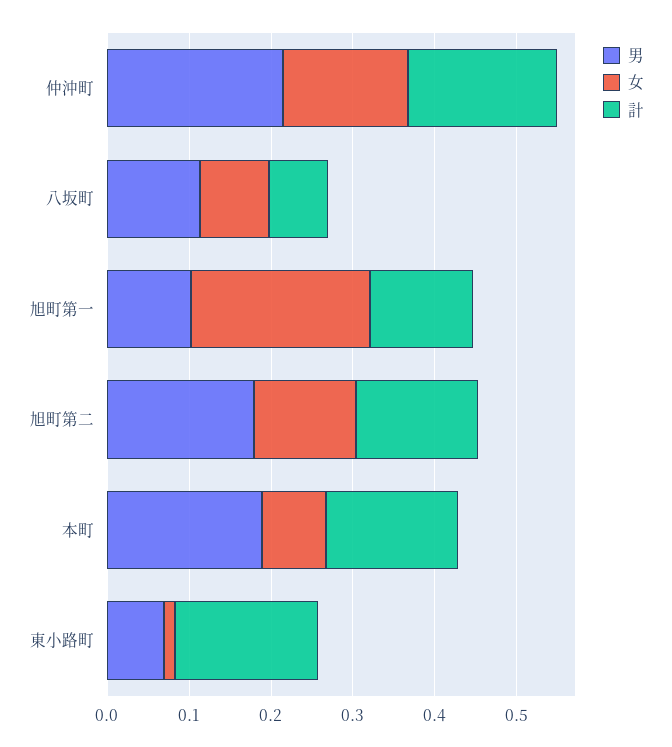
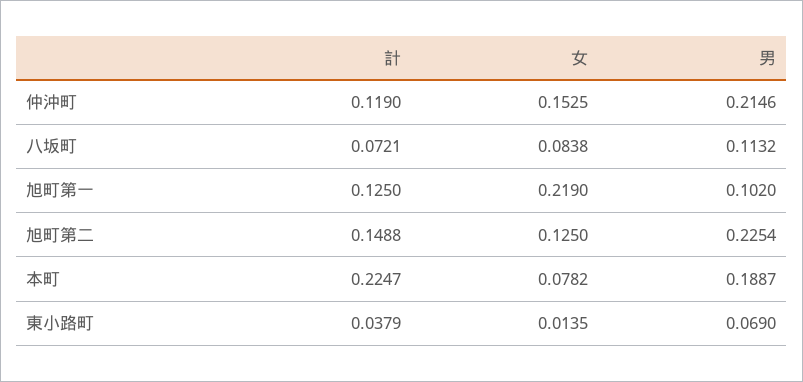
  {
    "男": {
      "仲沖町": 0.2146,
      "八坂町": 0.1132,
      "旭町第一": 0.102,
-     "旭町第二": 0.18,
+     "旭町第二": 0.2254,
      "本町": 0.1887,
      "東小路町": 0.069
    },
    "女": {
      "仲沖町": 0.1525,
      "八坂町": 0.0838,
      "旭町第一": 0.219,
      "旭町第二": 0.125,
      "本町": 0.0782,
      "東小路町": 0.0135
    },
    "計": {
-     "仲沖町": 0.18,
+     "仲沖町": 0.119,
      "八坂町": 0.0721,
      "旭町第一": 0.125,
      "旭町第二": 0.1488,
-     "本町": 0.16,
+     "本町": 0.2247,
-     "東小路町": 0.18
+     "東小路町": 0.0379
    }
  }

